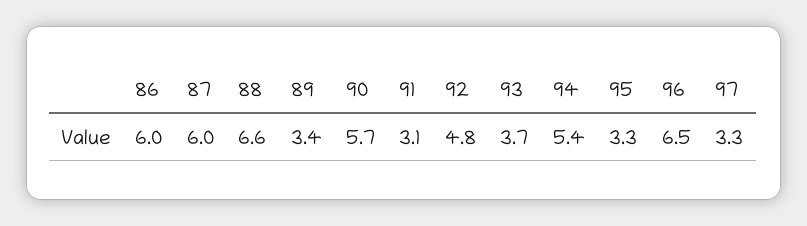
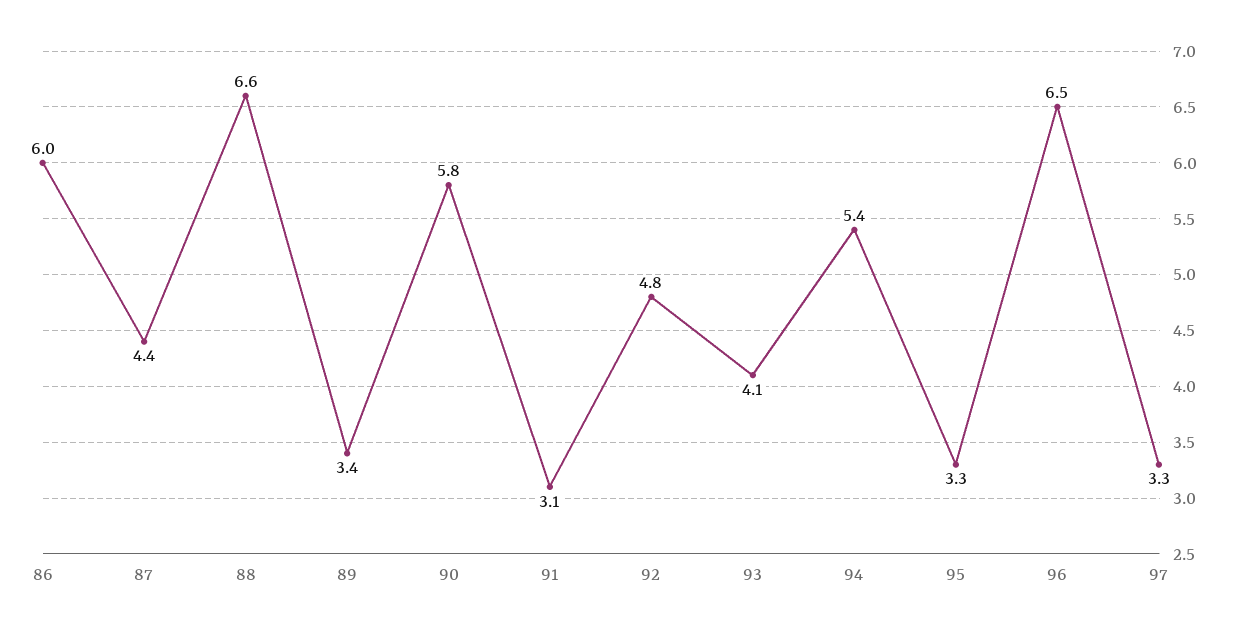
  {
    "86": 6,
-   "87": 6,
+   "87": 4.4,
    "88": 6.6,
    "89": 3.4,
-   "90": 5.7,
+   "90": 5.8,
    "91": 3.1,
    "92": 4.8,
-   "93": 3.7,
+   "93": 4.1,
    "94": 5.4,
    "95": 3.3,
    "96": 6.5,
    "97": 3.3
  }

